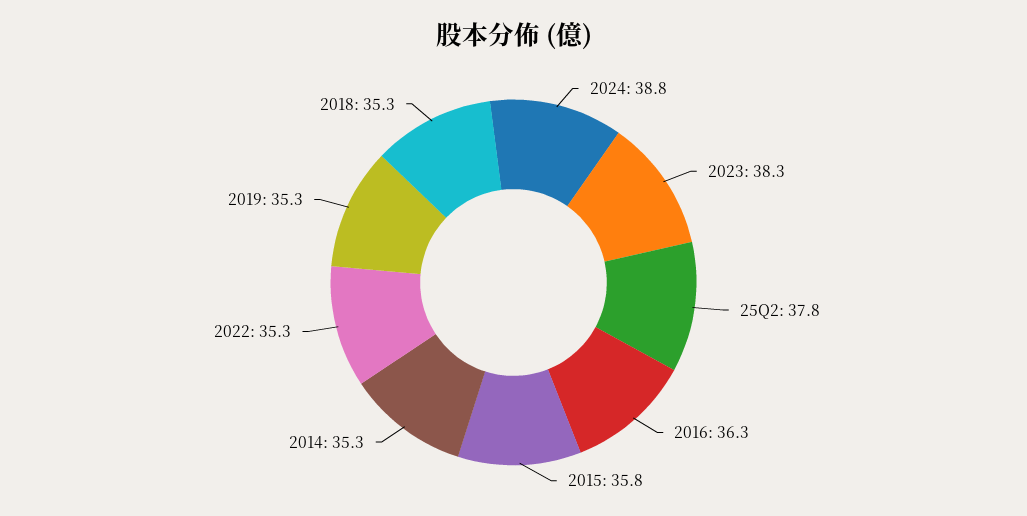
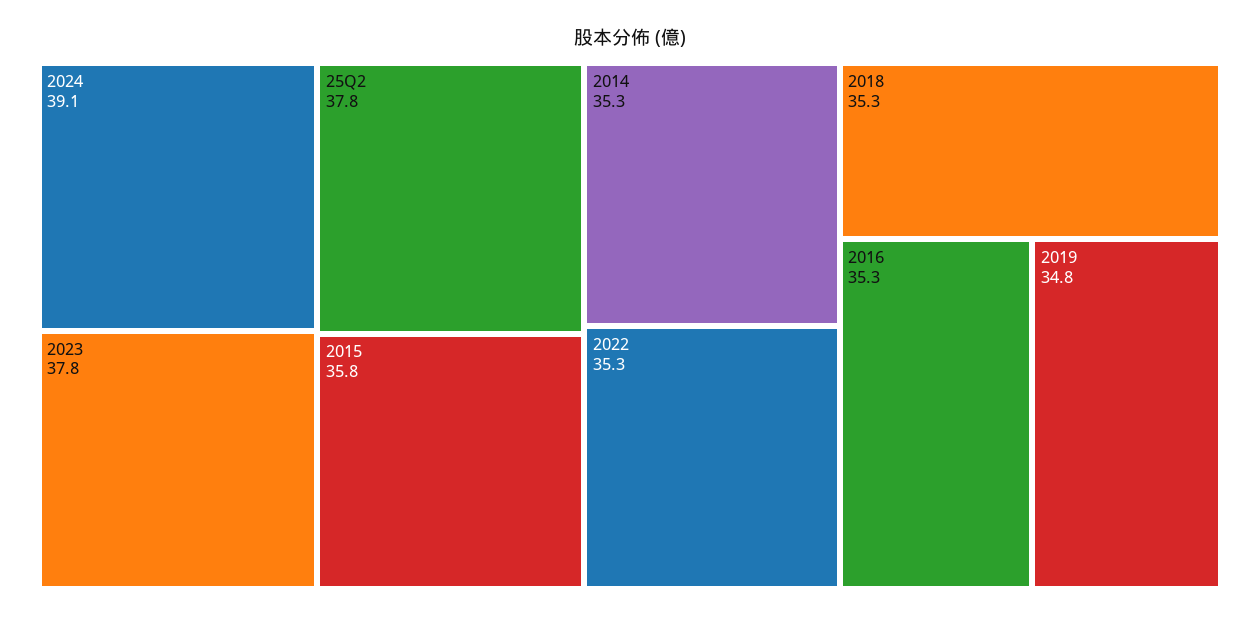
  {
-   "2024": 38.8,
+   "2024": 39.1,
-   "2023": 38.3,
+   "2023": 37.8,
    "25Q2": 37.8,
-   "2016": 36.3,
+   "2016": 35.3,
    "2015": 35.8,
    "2014": 35.3,
    "2022": 35.3,
-   "2019": 35.3,
+   "2019": 34.8,
    "2018": 35.3
  }

